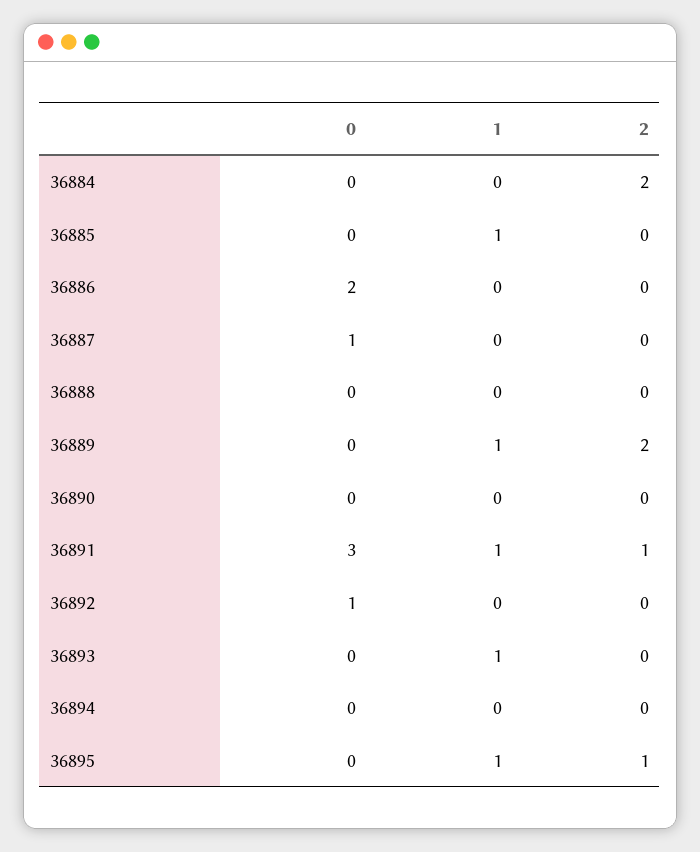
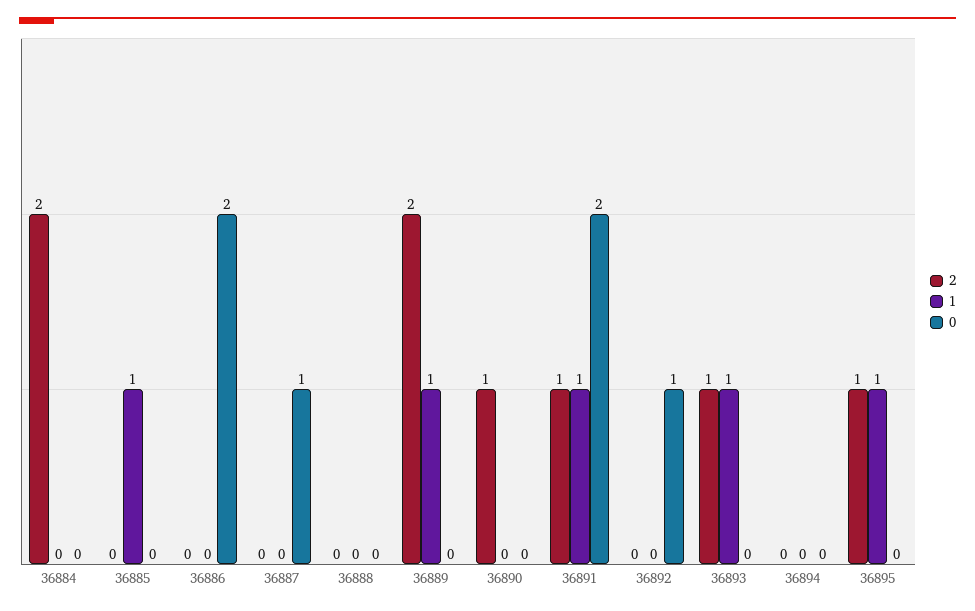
  {
    "0": {
      "36884": 0,
      "36885": 0,
      "36886": 2,
      "36887": 1,
      "36888": 0,
      "36889": 0,
      "36890": 0,
-     "36891": 3,
+     "36891": 2,
      "36892": 1,
      "36893": 0,
      "36894": 0,
      "36895": 0
    },
    "1": {
      "36884": 0,
      "36885": 1,
      "36886": 0,
      "36887": 0,
      "36888": 0,
      "36889": 1,
      "36890": 0,
      "36891": 1,
      "36892": 0,
      "36893": 1,
      "36894": 0,
      "36895": 1
    },
    "2": {
      "36884": 2,
      "36885": 0,
      "36886": 0,
      "36887": 0,
      "36888": 0,
      "36889": 2,
-     "36890": 0,
+     "36890": 1,
      "36891": 1,
      "36892": 0,
-     "36893": 0,
+     "36893": 1,
      "36894": 0,
      "36895": 1
    }
  }

